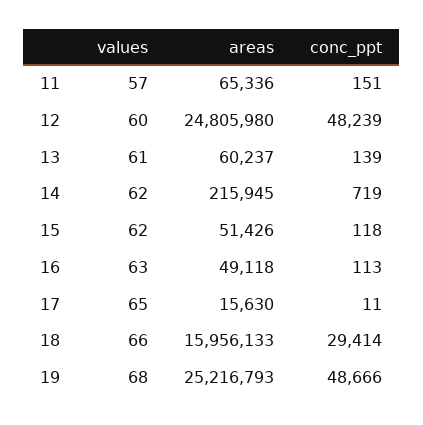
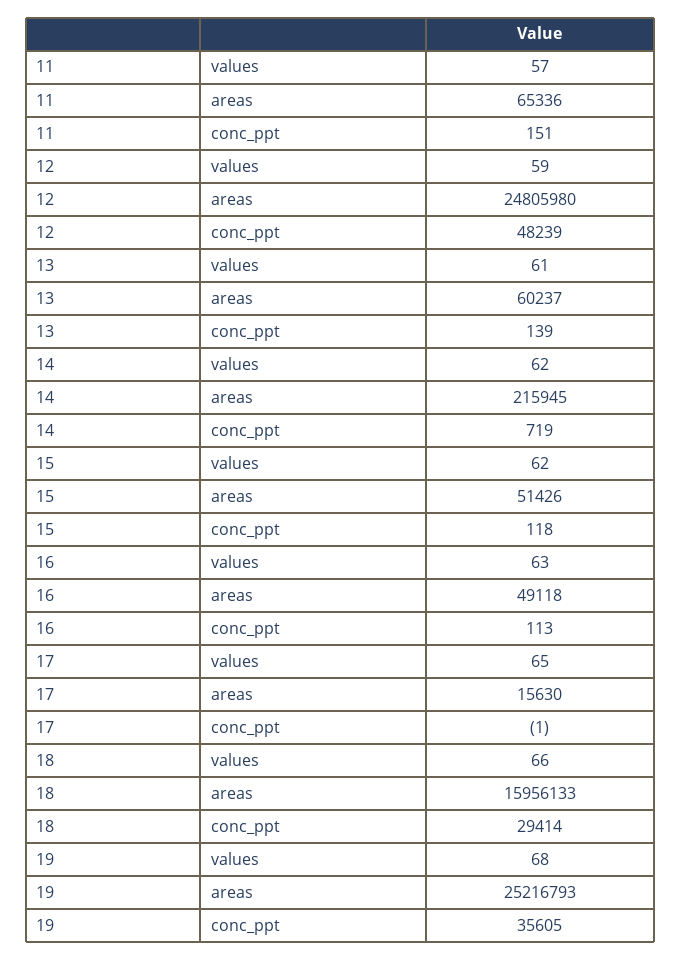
  {
    "values": {
      "11": 57,
-     "12": 60,
+     "12": 59,
      "13": 61,
      "14": 62,
      "15": 62,
      "16": 63,
      "17": 65,
      "18": 66,
      "19": 68
    },
    "areas": {
      "11": 65336,
      "12": 24805980,
      "13": 60237,
      "14": 215945,
      "15": 51426,
      "16": 49118,
      "17": 15630,
      "18": 15956133,
      "19": 25216793
    },
    "conc_ppt": {
      "11": 151,
      "12": 48239,
      "13": 139,
      "14": 719,
      "15": 118,
      "16": 113,
-     "17": 11,
+     "17": -1,
      "18": 29414,
-     "19": 48666
+     "19": 35605
    }
  }

